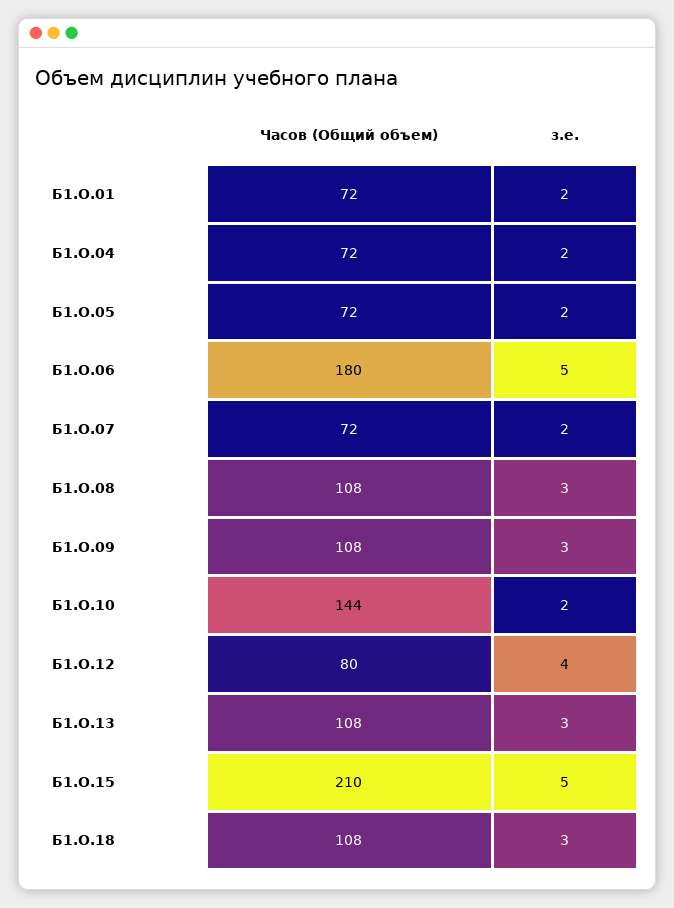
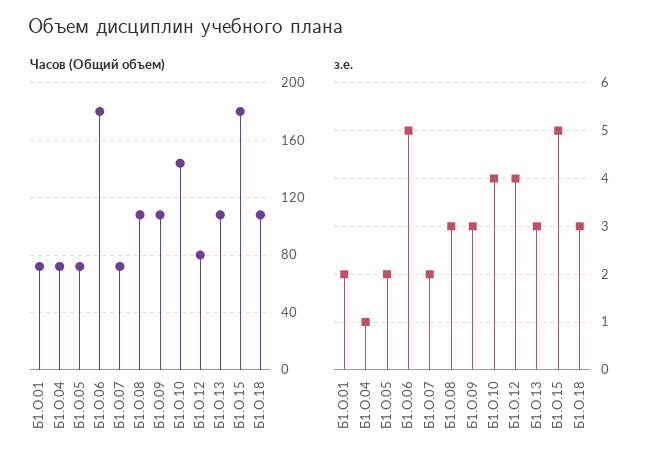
  {
    "Часов (Общий объем)": {
      "Б1.О.01": 72,
      "Б1.О.04": 72,
      "Б1.О.05": 72,
      "Б1.О.06": 180,
      "Б1.О.07": 72,
      "Б1.О.08": 108,
      "Б1.О.09": 108,
      "Б1.О.10": 144,
      "Б1.О.12": 80,
      "Б1.О.13": 108,
-     "Б1.О.15": 210,
+     "Б1.О.15": 180,
      "Б1.О.18": 108
    },
    "з.е.": {
      "Б1.О.01": 2,
-     "Б1.О.04": 2,
+     "Б1.О.04": 1,
      "Б1.О.05": 2,
      "Б1.О.06": 5,
      "Б1.О.07": 2,
      "Б1.О.08": 3,
      "Б1.О.09": 3,
-     "Б1.О.10": 2,
+     "Б1.О.10": 4,
      "Б1.О.12": 4,
      "Б1.О.13": 3,
      "Б1.О.15": 5,
      "Б1.О.18": 3
    }
  }

